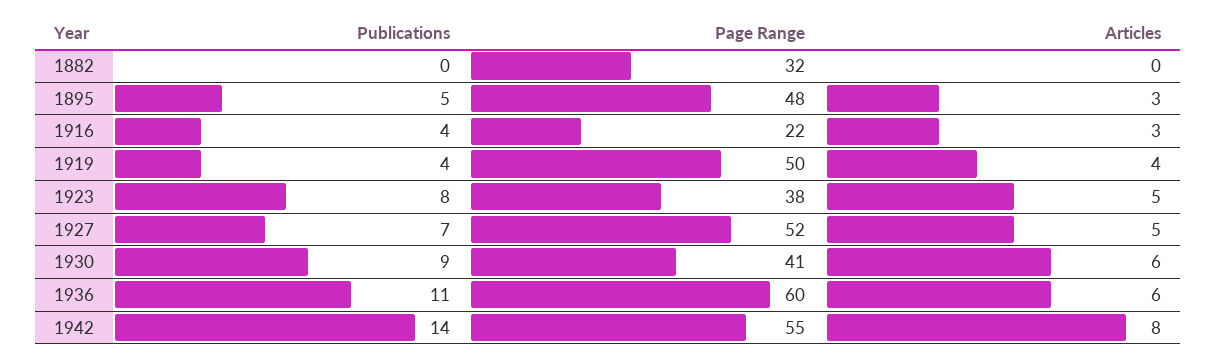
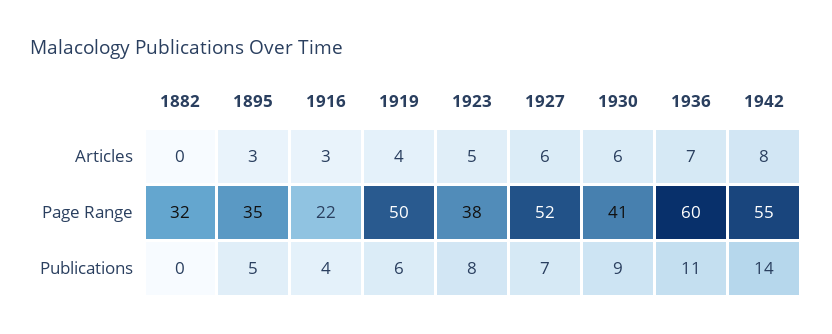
  {
    "Publications": {
      "1882": 0,
      "1895": 5,
      "1916": 4,
-     "1919": 4,
+     "1919": 6,
      "1923": 8,
      "1927": 7,
      "1930": 9,
      "1936": 11,
      "1942": 14
    },
    "Page Range": {
      "1882": 32,
-     "1895": 48,
+     "1895": 35,
      "1916": 22,
      "1919": 50,
      "1923": 38,
      "1927": 52,
      "1930": 41,
      "1936": 60,
      "1942": 55
    },
    "Articles": {
      "1882": 0,
      "1895": 3,
      "1916": 3,
      "1919": 4,
      "1923": 5,
-     "1927": 5,
+     "1927": 6,
      "1930": 6,
-     "1936": 6,
+     "1936": 7,
      "1942": 8
    }
  }

